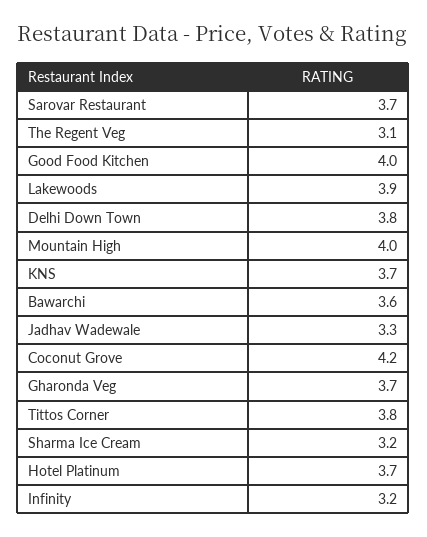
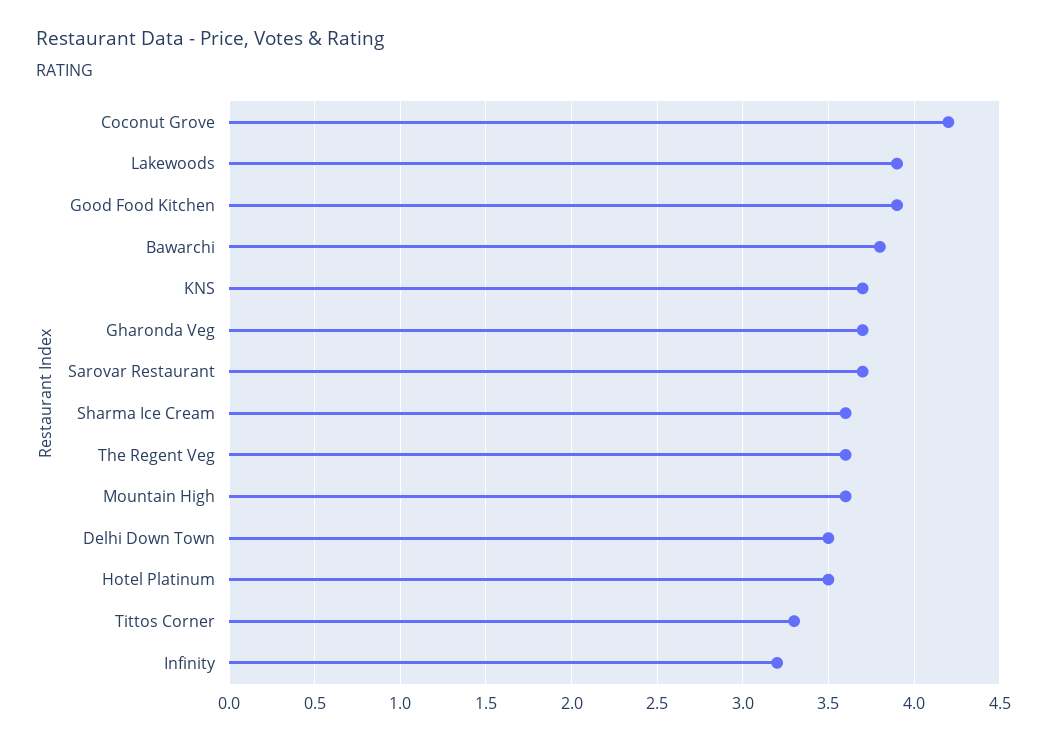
  {
    "Sarovar Restaurant": 3.7,
-   "The Regent Veg": 3.1,
+   "The Regent Veg": 3.6,
-   "Good Food Kitchen": 4,
+   "Good Food Kitchen": 3.9,
    "Lakewoods": 3.9,
-   "Delhi Down Town": 3.8,
+   "Delhi Down Town": 3.5,
-   "Mountain High": 4,
+   "Mountain High": 3.6,
    "KNS": 3.7,
-   "Bawarchi": 3.6,
+   "Bawarchi": 3.8,
-   "Jadhav Wadewale": 3.3,
    "Coconut Grove": 4.2,
    "Gharonda Veg": 3.7,
-   "Tittos Corner": 3.8,
+   "Tittos Corner": 3.3,
-   "Sharma Ice Cream": 3.2,
+   "Sharma Ice Cream": 3.6,
-   "Hotel Platinum": 3.7,
+   "Hotel Platinum": 3.5,
    "Infinity": 3.2
  }

